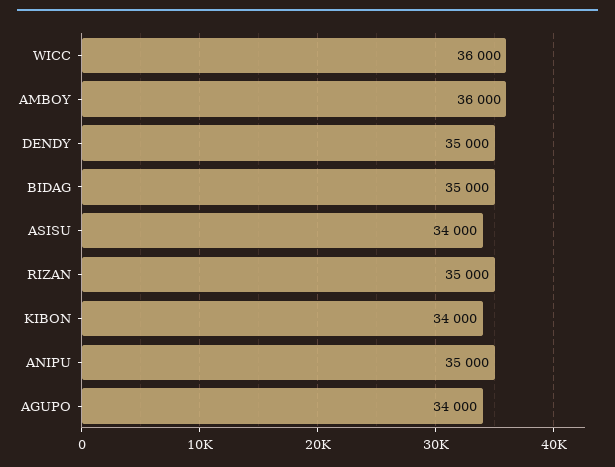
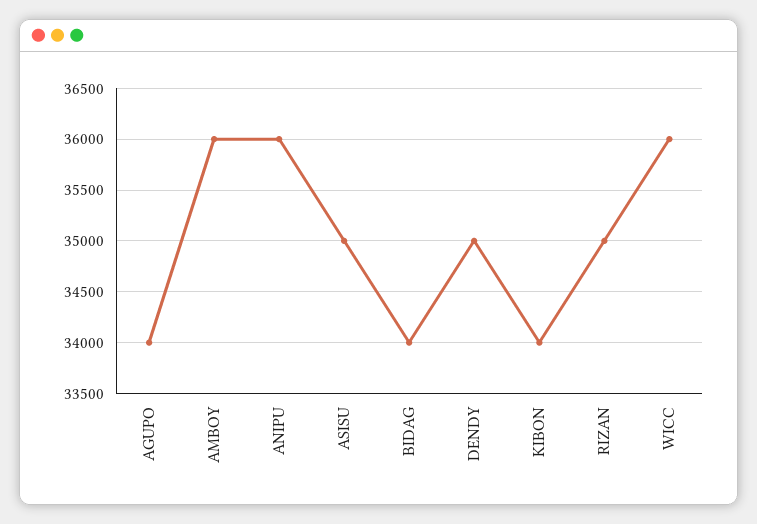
  {
    "WICC": 36000,
    "AMBOY": 36000,
    "DENDY": 35000,
-   "BIDAG": 35000,
+   "BIDAG": 34000,
-   "ASISU": 34000,
+   "ASISU": 35000,
    "RIZAN": 35000,
    "KIBON": 34000,
-   "ANIPU": 35000,
+   "ANIPU": 36000,
    "AGUPO": 34000
  }

